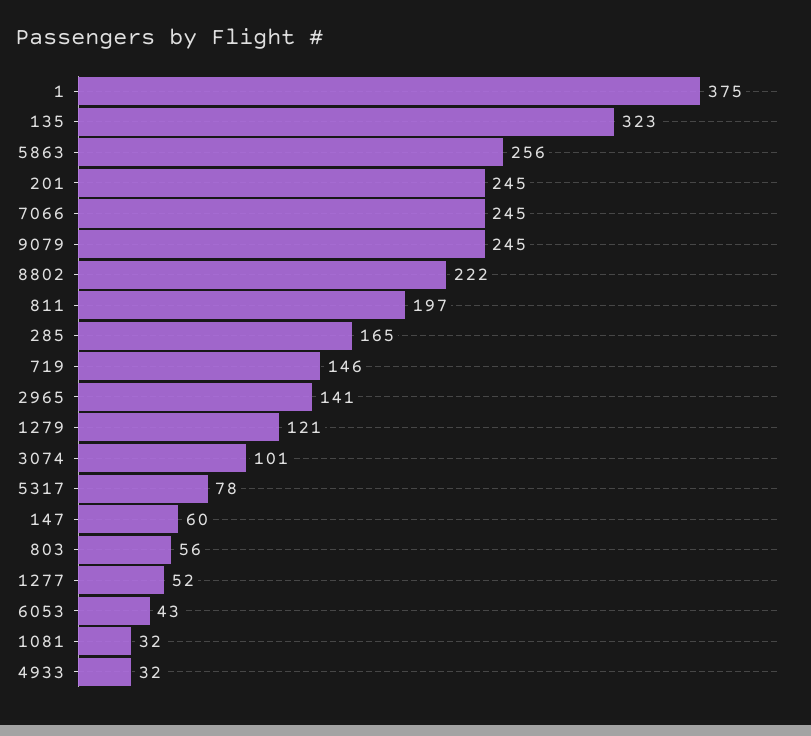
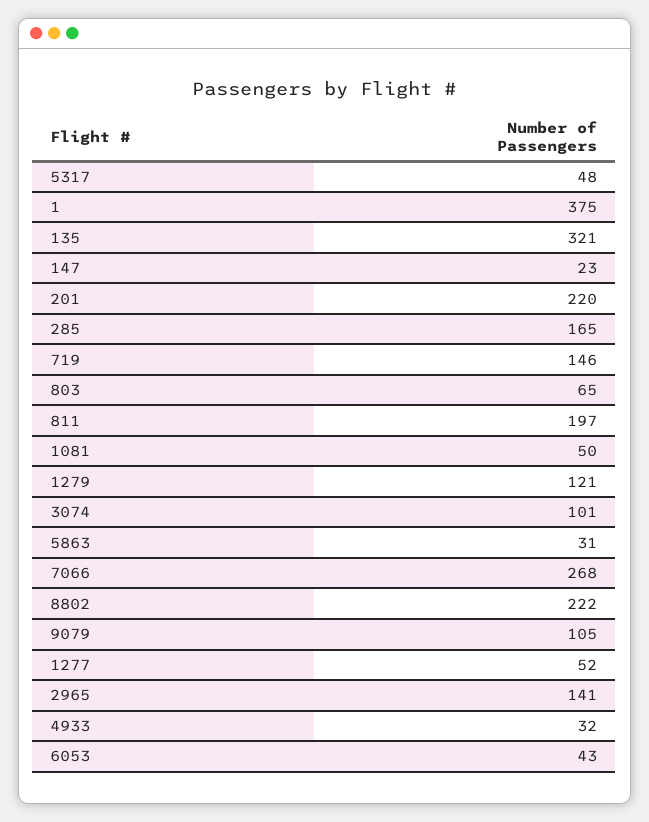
  {
    "1": 375,
-   "135": 323,
+   "135": 321,
-   "5863": 256,
+   "5863": 31,
-   "201": 245,
+   "201": 220,
-   "7066": 245,
+   "7066": 268,
-   "9079": 245,
+   "9079": 105,
    "8802": 222,
    "811": 197,
    "285": 165,
    "719": 146,
    "2965": 141,
    "1279": 121,
    "3074": 101,
-   "5317": 78,
+   "5317": 48,
-   "147": 60,
+   "147": 23,
-   "803": 56,
+   "803": 65,
    "1277": 52,
    "6053": 43,
-   "1081": 32,
+   "1081": 50,
    "4933": 32
  }

